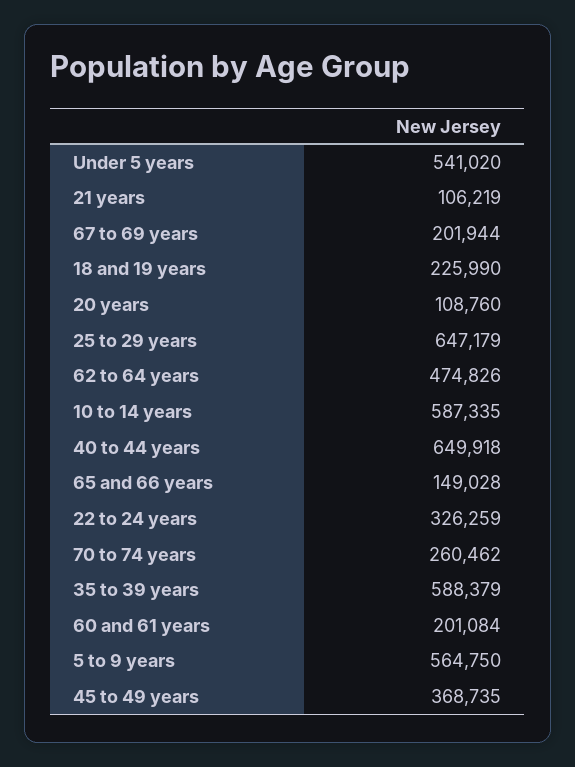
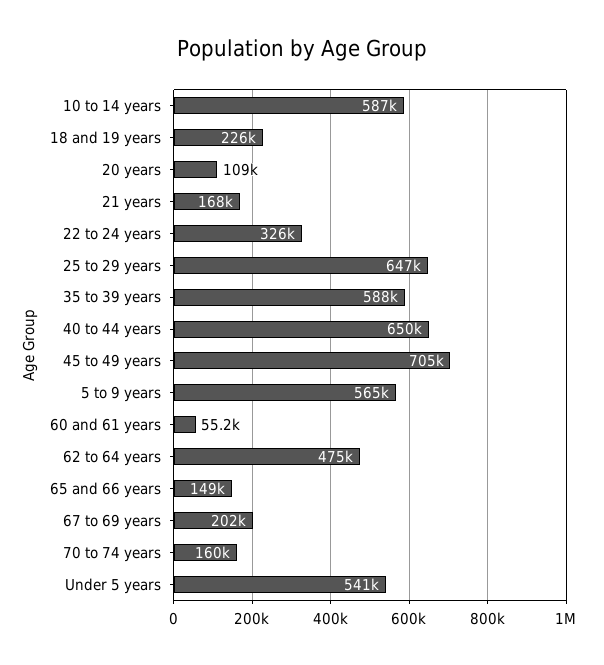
  {
    "Under 5 years": 541020,
-   "21 years": 106219,
+   "21 years": 168000,
    "67 to 69 years": 201944,
    "18 and 19 years": 225990,
    "20 years": 108760,
    "25 to 29 years": 647179,
    "62 to 64 years": 474826,
    "10 to 14 years": 587335,
    "40 to 44 years": 649918,
    "65 and 66 years": 149028,
    "22 to 24 years": 326259,
-   "70 to 74 years": 260462,
+   "70 to 74 years": 160000,
    "35 to 39 years": 588379,
-   "60 and 61 years": 201084,
+   "60 and 61 years": 55200,
    "5 to 9 years": 564750,
-   "45 to 49 years": 368735
+   "45 to 49 years": 705000
  }

